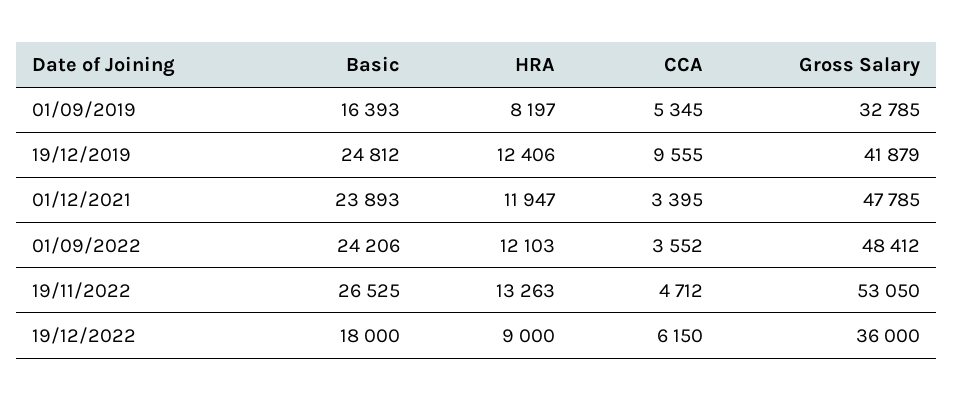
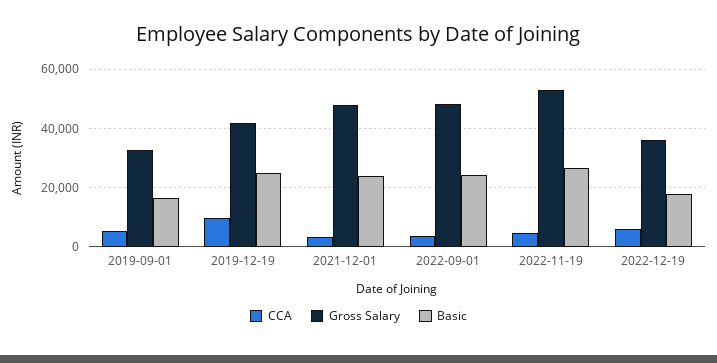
  {
    "Basic": {
      "01/09/2019": 16393,
      "19/12/2019": 24812,
      "01/12/2021": 23893,
      "01/09/2022": 24206,
      "19/11/2022": 26525,
      "19/12/2022": 18000
    },
-   "HRA": {
-     "01/09/2019": 8197,
-     "19/12/2019": 12406,
-     "01/12/2021": 11947,
-     "01/09/2022": 12103,
-     "19/11/2022": 13263,
-     "19/12/2022": 9000
-   },
    "CCA": {
      "01/09/2019": 5345,
      "19/12/2019": 9555,
      "01/12/2021": 3395,
      "01/09/2022": 3552,
      "19/11/2022": 4712,
      "19/12/2022": 6150
    },
    "Gross Salary": {
      "01/09/2019": 32785,
      "19/12/2019": 41879,
      "01/12/2021": 47785,
      "01/09/2022": 48412,
      "19/11/2022": 53050,
      "19/12/2022": 36000
    }
  }

